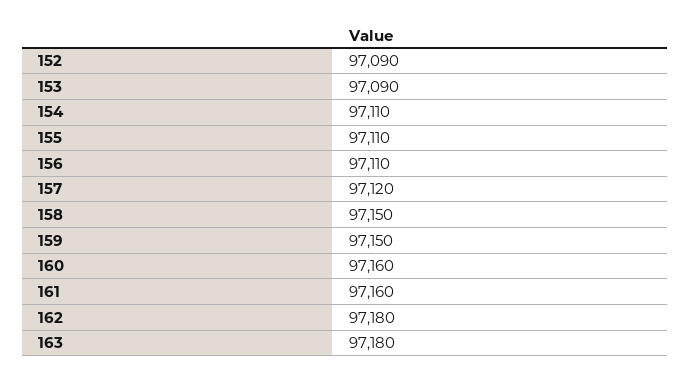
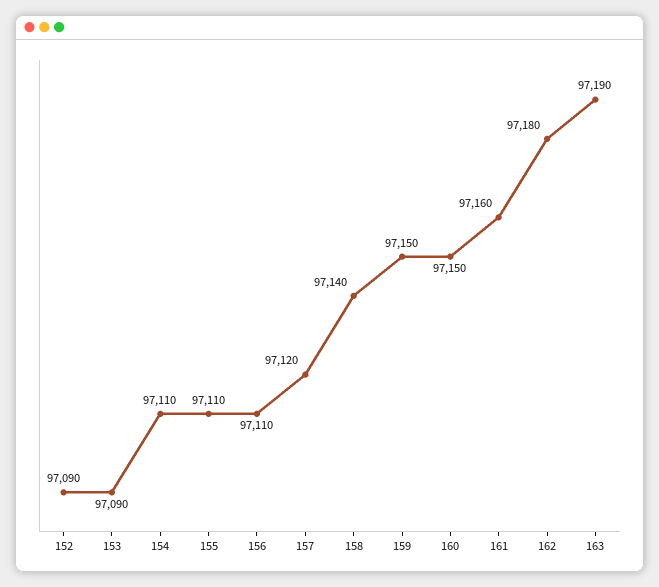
  {
    "152": 97090,
    "153": 97090,
    "154": 97110,
    "155": 97110,
    "156": 97110,
    "157": 97120,
-   "158": 97150,
+   "158": 97140,
    "159": 97150,
-   "160": 97160,
+   "160": 97150,
    "161": 97160,
    "162": 97180,
-   "163": 97180
+   "163": 97190
  }

